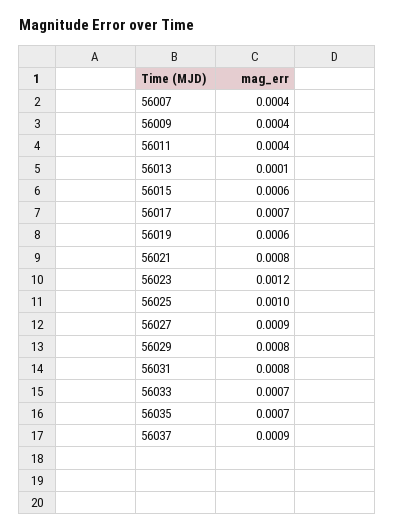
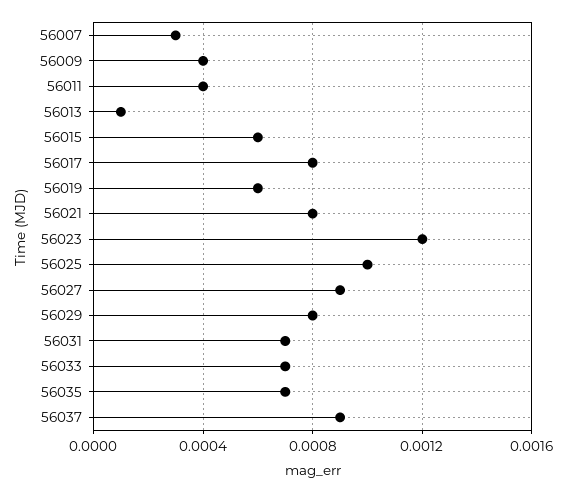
  {
-   "56007": 0.0004,
+   "56007": 0.0003,
    "56009": 0.0004,
    "56011": 0.0004,
    "56013": 0.0001,
    "56015": 0.0006,
-   "56017": 0.0007,
+   "56017": 0.0008,
    "56019": 0.0006,
    "56021": 0.0008,
    "56023": 0.0012,
    "56025": 0.001,
    "56027": 0.0009,
    "56029": 0.0008,
-   "56031": 0.0008,
+   "56031": 0.0007,
    "56033": 0.0007,
    "56035": 0.0007,
    "56037": 0.0009
  }

